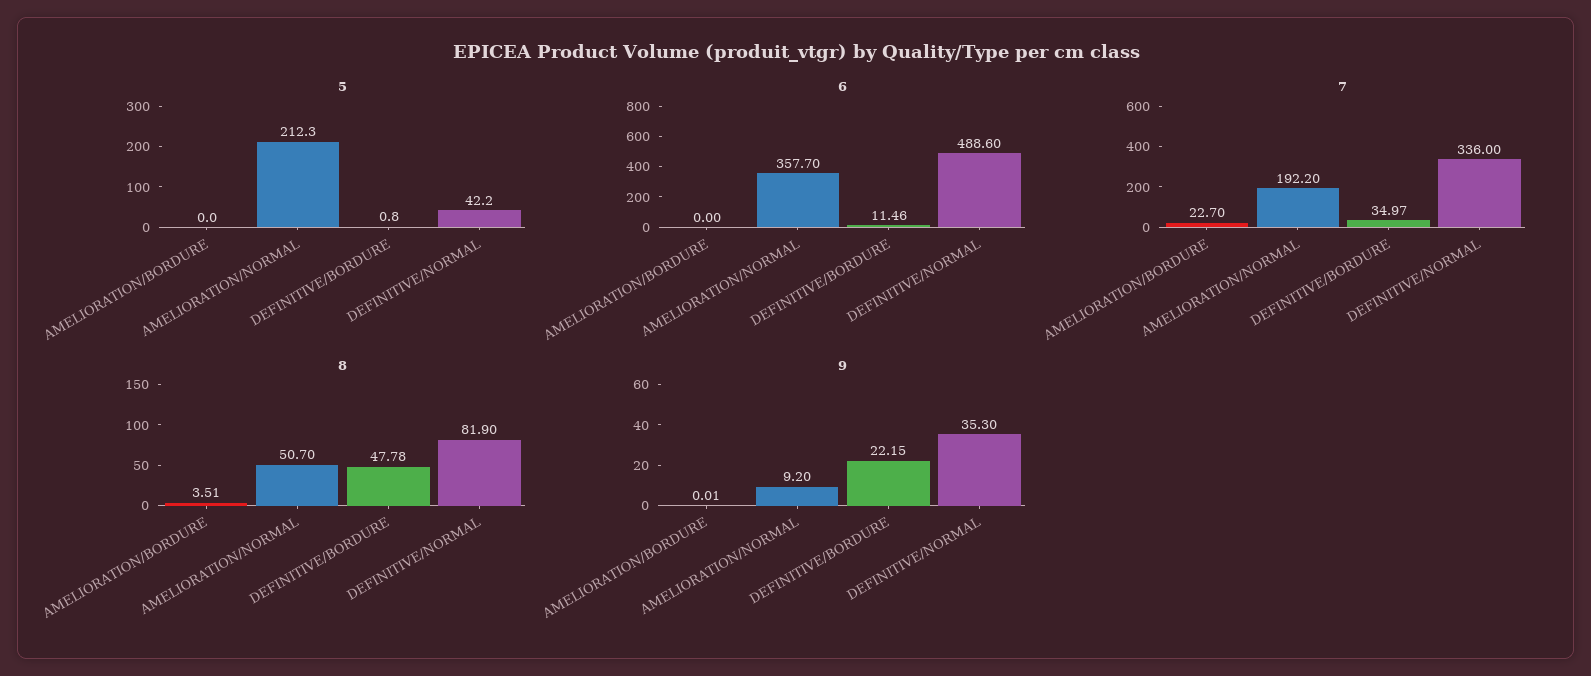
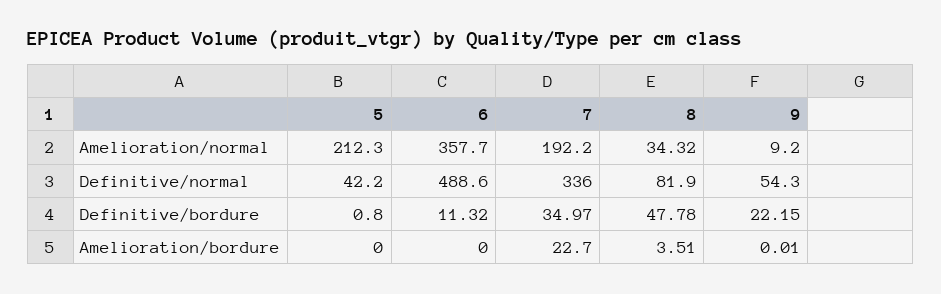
  {
    "5": {
      "AMELIORATION/BORDURE": 0,
      "AMELIORATION/NORMAL": 212.3,
      "DEFINITIVE/BORDURE": 0.8,
      "DEFINITIVE/NORMAL": 42.2
    },
    "6": {
      "AMELIORATION/BORDURE": 0,
      "AMELIORATION/NORMAL": 357.7,
-     "DEFINITIVE/BORDURE": 11.46,
+     "DEFINITIVE/BORDURE": 11.32,
      "DEFINITIVE/NORMAL": 488.6
    },
    "7": {
      "AMELIORATION/BORDURE": 22.7,
      "AMELIORATION/NORMAL": 192.2,
      "DEFINITIVE/BORDURE": 34.97,
      "DEFINITIVE/NORMAL": 336
    },
    "8": {
      "AMELIORATION/BORDURE": 3.51,
-     "AMELIORATION/NORMAL": 50.7,
+     "AMELIORATION/NORMAL": 34.32,
      "DEFINITIVE/BORDURE": 47.78,
      "DEFINITIVE/NORMAL": 81.9
    },
    "9": {
      "AMELIORATION/BORDURE": 0.01,
      "AMELIORATION/NORMAL": 9.2,
      "DEFINITIVE/BORDURE": 22.15,
-     "DEFINITIVE/NORMAL": 35.3
+     "DEFINITIVE/NORMAL": 54.3
    }
  }

